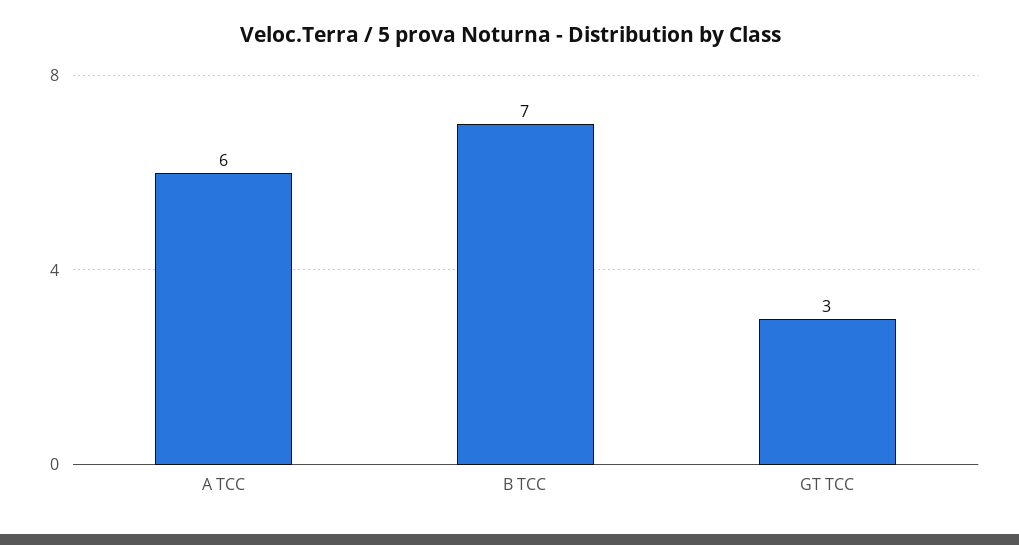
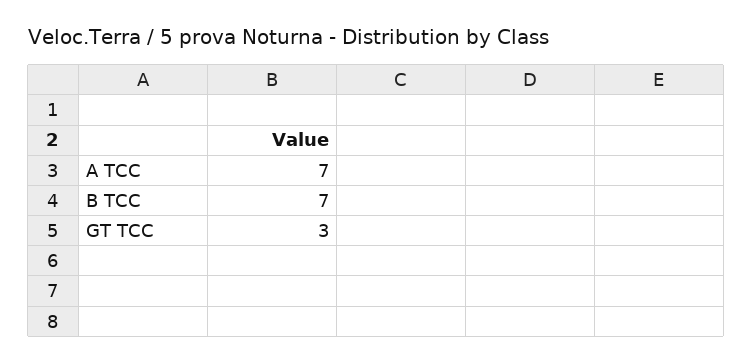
  {
-   "A TCC": 6,
+   "A TCC": 7,
    "B TCC": 7,
    "GT TCC": 3
  }

